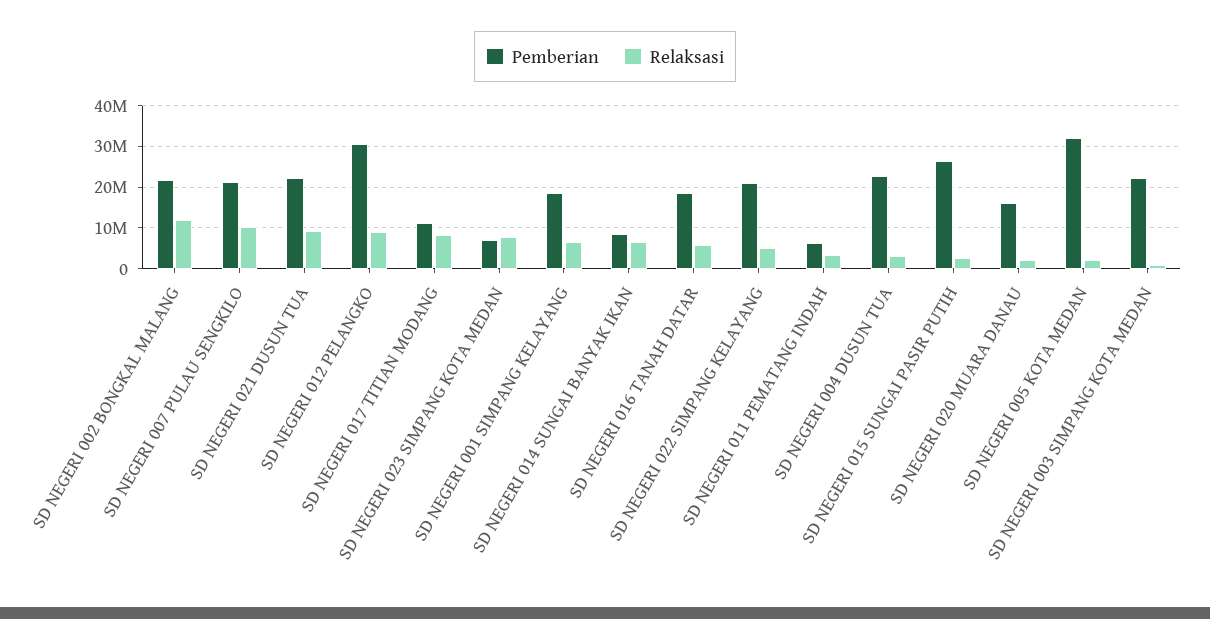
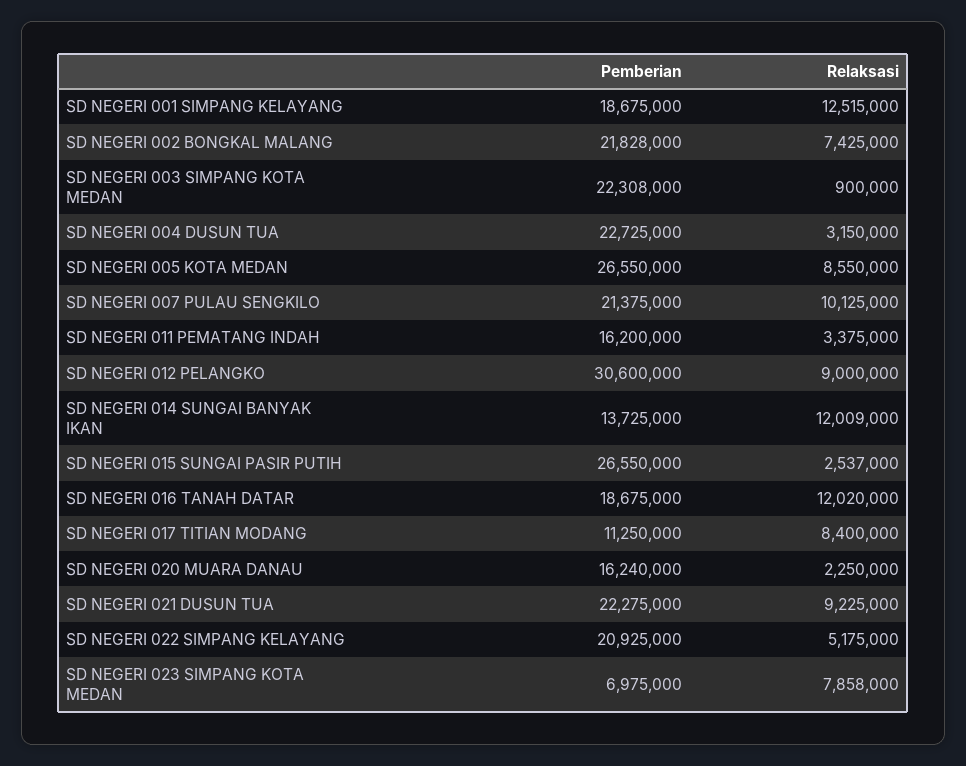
  {
    "Pemberian": {
      "SD NEGERI 002 BONGKAL MALANG": 21828000,
      "SD NEGERI 007 PULAU SENGKILO": 21375000,
      "SD NEGERI 021 DUSUN TUA": 22275000,
      "SD NEGERI 012 PELANGKO": 30600000,
      "SD NEGERI 017 TITIAN MODANG": 11250000,
      "SD NEGERI 023 SIMPANG KOTA MEDAN": 6975000,
      "SD NEGERI 001 SIMPANG KELAYANG": 18675000,
-     "SD NEGERI 014 SUNGAI BANYAK IKAN": 8000000,
+     "SD NEGERI 014 SUNGAI BANYAK IKAN": 13725000,
      "SD NEGERI 016 TANAH DATAR": 18675000,
      "SD NEGERI 022 SIMPANG KELAYANG": 20925000,
-     "SD NEGERI 011 PEMATANG INDAH": 6000000,
+     "SD NEGERI 011 PEMATANG INDAH": 16200000,
      "SD NEGERI 004 DUSUN TUA": 22725000,
      "SD NEGERI 015 SUNGAI PASIR PUTIH": 26550000,
      "SD NEGERI 020 MUARA DANAU": 16240000,
-     "SD NEGERI 005 KOTA MEDAN": 32000000,
+     "SD NEGERI 005 KOTA MEDAN": 26550000,
      "SD NEGERI 003 SIMPANG KOTA MEDAN": 22308000
    },
    "Relaksasi": {
-     "SD NEGERI 002 BONGKAL MALANG": 12000000,
+     "SD NEGERI 002 BONGKAL MALANG": 7425000,
      "SD NEGERI 007 PULAU SENGKILO": 10125000,
      "SD NEGERI 021 DUSUN TUA": 9225000,
      "SD NEGERI 012 PELANGKO": 9000000,
      "SD NEGERI 017 TITIAN MODANG": 8400000,
      "SD NEGERI 023 SIMPANG KOTA MEDAN": 7858000,
-     "SD NEGERI 001 SIMPANG KELAYANG": 6000000,
+     "SD NEGERI 001 SIMPANG KELAYANG": 12515000,
-     "SD NEGERI 014 SUNGAI BANYAK IKAN": 6000000,
+     "SD NEGERI 014 SUNGAI BANYAK IKAN": 12009000,
-     "SD NEGERI 016 TANAH DATAR": 6000000,
+     "SD NEGERI 016 TANAH DATAR": 12020000,
      "SD NEGERI 022 SIMPANG KELAYANG": 5175000,
      "SD NEGERI 011 PEMATANG INDAH": 3375000,
      "SD NEGERI 004 DUSUN TUA": 3150000,
      "SD NEGERI 015 SUNGAI PASIR PUTIH": 2537000,
      "SD NEGERI 020 MUARA DANAU": 2250000,
-     "SD NEGERI 005 KOTA MEDAN": 2000000,
+     "SD NEGERI 005 KOTA MEDAN": 8550000,
      "SD NEGERI 003 SIMPANG KOTA MEDAN": 900000
    }
  }

